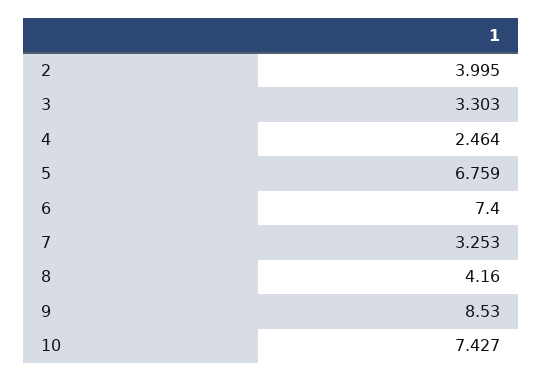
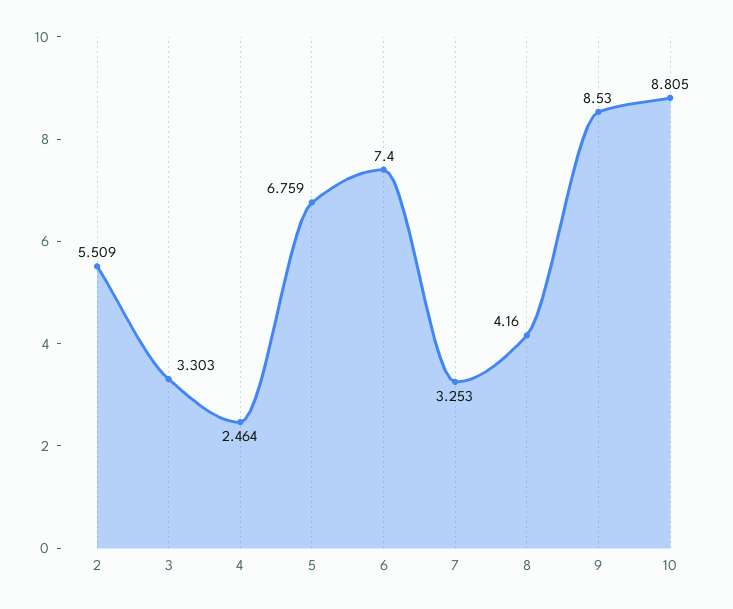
  {
-   "2": 3.995,
+   "2": 5.509,
    "3": 3.303,
    "4": 2.464,
    "5": 6.759,
    "6": 7.4,
    "7": 3.253,
    "8": 4.16,
    "9": 8.53,
-   "10": 7.427
+   "10": 8.805
  }

